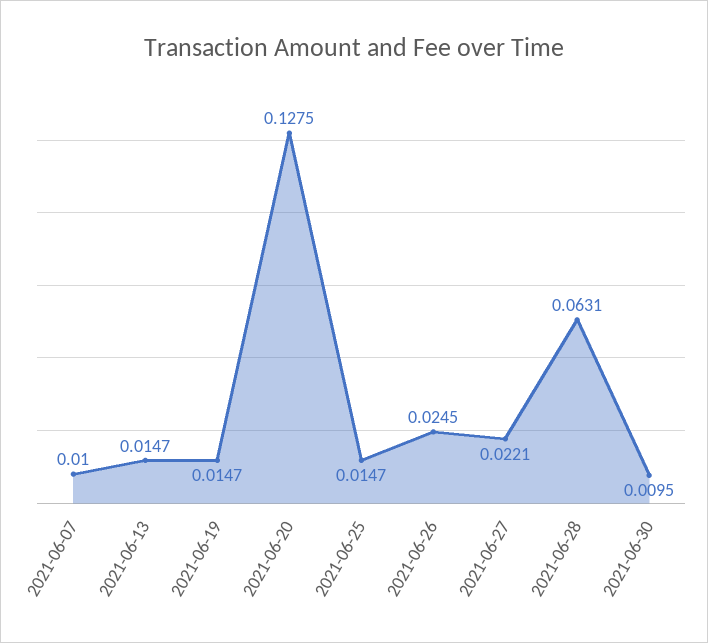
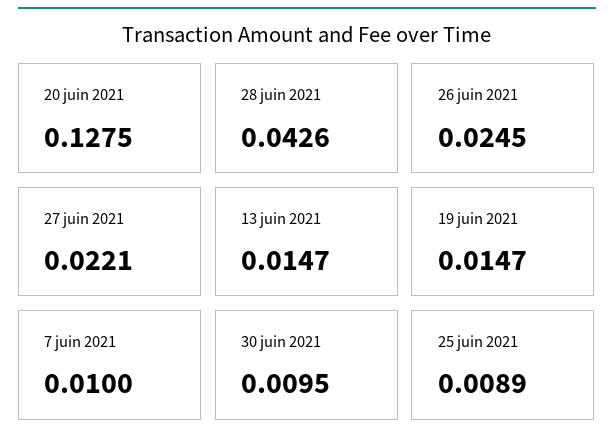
  {
    "2021-06-07": 0.01,
    "2021-06-13": 0.0147,
    "2021-06-19": 0.0147,
    "2021-06-20": 0.1275,
-   "2021-06-25": 0.0147,
+   "2021-06-25": 0.0089,
    "2021-06-26": 0.0245,
    "2021-06-27": 0.0221,
-   "2021-06-28": 0.0631,
+   "2021-06-28": 0.0426,
    "2021-06-30": 0.0095
  }

